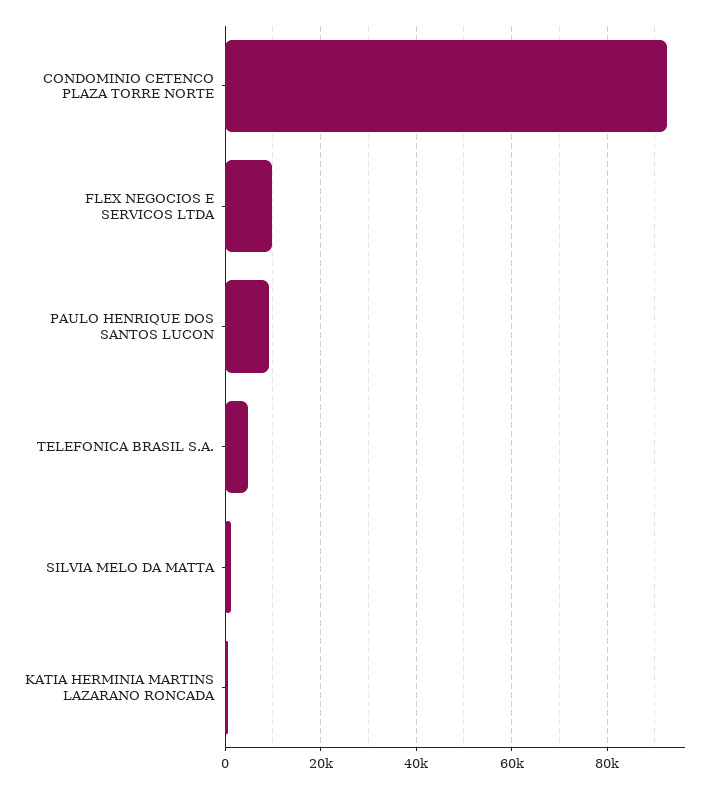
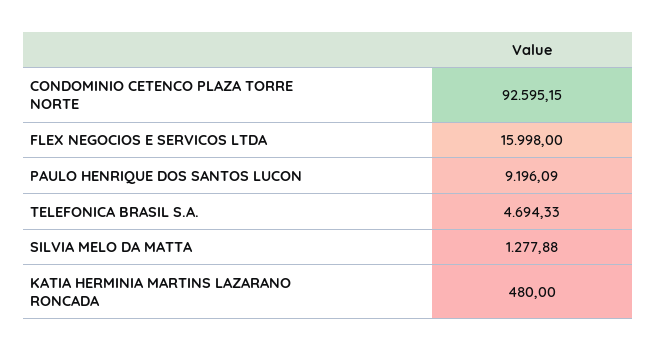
  {
    "CONDOMINIO CETENCO PLAZA TORRE NORTE": 92595.15,
-   "FLEX NEGOCIOS E SERVICOS LTDA": 10000,
+   "FLEX NEGOCIOS E SERVICOS LTDA": 15998,
    "PAULO HENRIQUE DOS SANTOS LUCON": 9196.09,
    "TELEFONICA BRASIL S.A.": 4694.33,
    "SILVIA MELO DA MATTA": 1277.88,
    "KATIA HERMINIA MARTINS LAZARANO RONCADA": 480
  }

